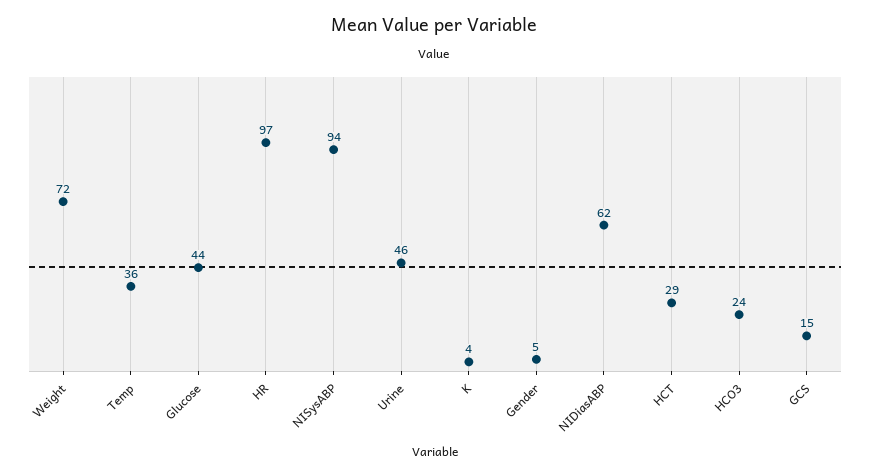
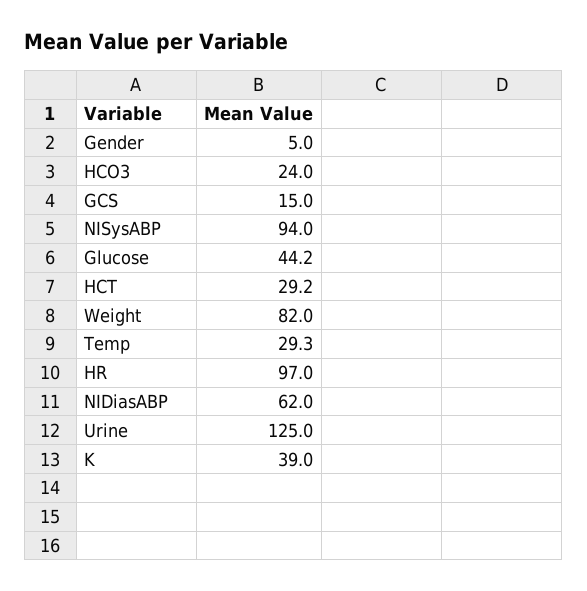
  {
-   "Weight": 72,
+   "Weight": 82,
-   "Temp": 36,
+   "Temp": 29.3,
    "Glucose": 44.2,
    "HR": 97,
    "NISysABP": 94,
-   "Urine": 46,
+   "Urine": 125,
-   "K": 4,
+   "K": 39,
    "Gender": 5,
    "NIDiasABP": 62,
    "HCT": 29.2,
    "HCO3": 24,
    "GCS": 15
  }

